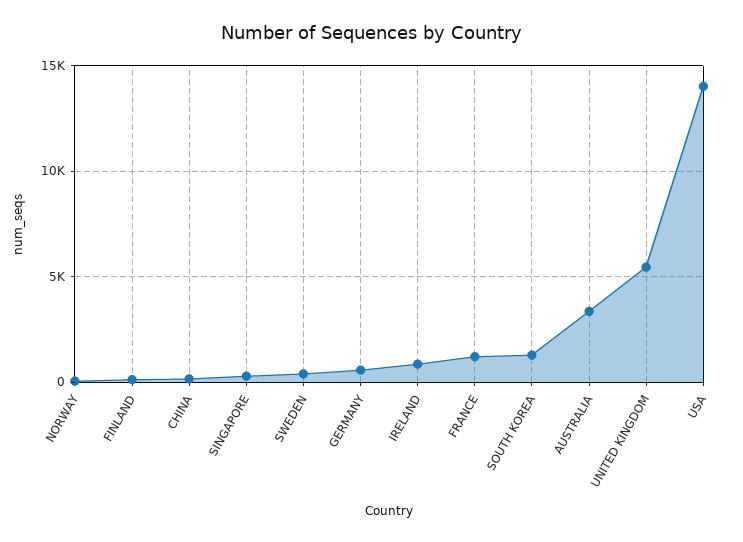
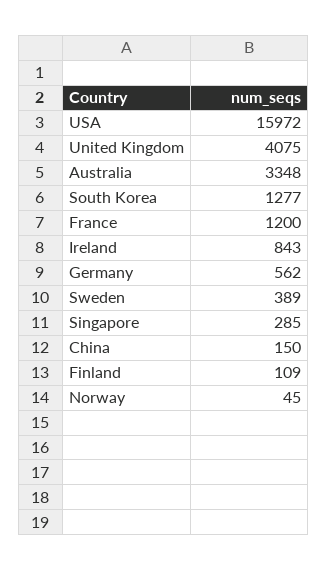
  {
    "NORWAY": 45,
    "FINLAND": 109,
    "CHINA": 150,
    "SINGAPORE": 285,
    "SWEDEN": 389,
    "GERMANY": 562,
    "IRELAND": 843,
    "FRANCE": 1200,
    "SOUTH KOREA": 1277,
    "AUSTRALIA": 3348,
-   "UNITED KINGDOM": 5500,
+   "UNITED KINGDOM": 4075,
-   "USA": 14000
+   "USA": 15972
  }

